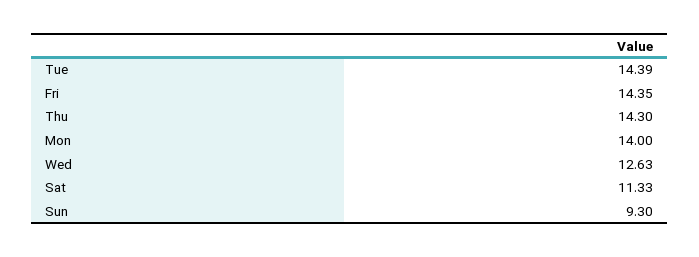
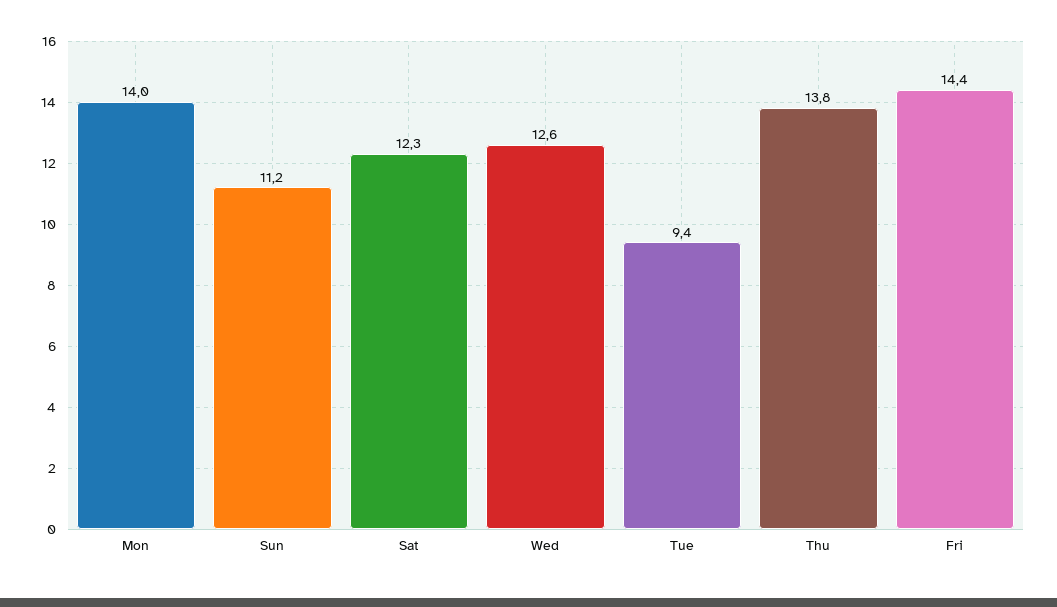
  {
-   "Tue": 14.39,
+   "Tue": 9.4,
    "Fri": 14.35,
-   "Thu": 14.3,
+   "Thu": 13.8,
    "Mon": 14,
    "Wed": 12.63,
-   "Sat": 11.33,
+   "Sat": 12.3,
-   "Sun": 9.3
+   "Sun": 11.2
  }

